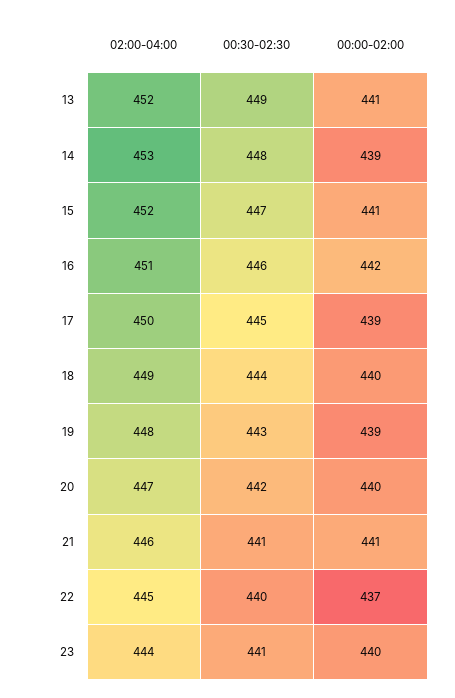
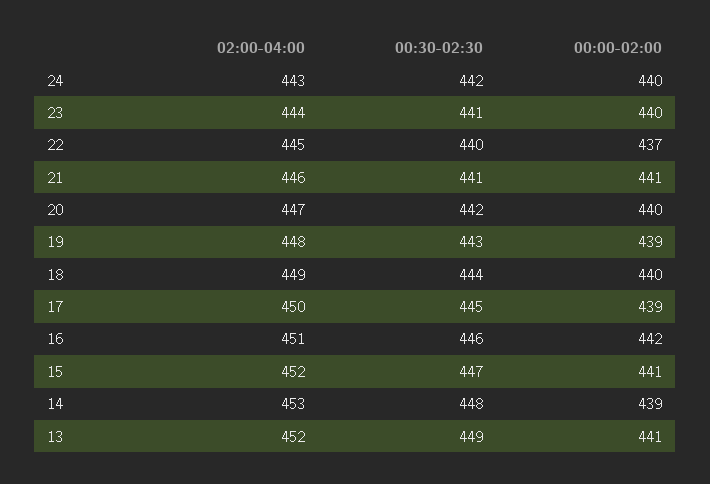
  {
    "02:00-04:00": {
      "13": 452,
      "14": 453,
      "15": 452,
      "16": 451,
      "17": 450,
      "18": 449,
      "19": 448,
      "20": 447,
      "21": 446,
      "22": 445,
-     "23": 444
+     "23": 444,
+     "24": 443
    },
    "00:30-02:30": {
      "13": 449,
      "14": 448,
      "15": 447,
      "16": 446,
      "17": 445,
      "18": 444,
      "19": 443,
      "20": 442,
      "21": 441,
      "22": 440,
-     "23": 441
+     "23": 441,
+     "24": 442
    },
    "00:00-02:00": {
      "13": 441,
      "14": 439,
      "15": 441,
      "16": 442,
      "17": 439,
      "18": 440,
      "19": 439,
      "20": 440,
      "21": 441,
      "22": 437,
-     "23": 440
+     "23": 440,
+     "24": 440
    }
  }

